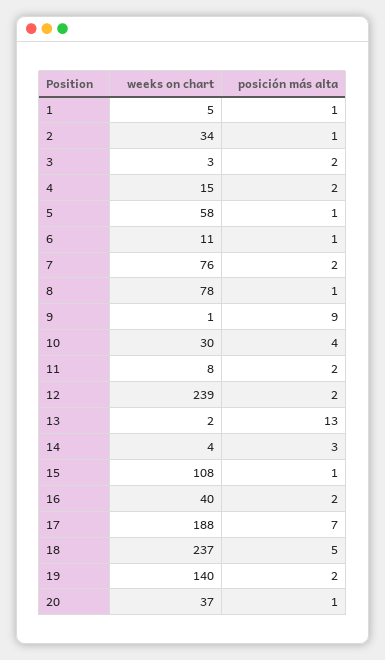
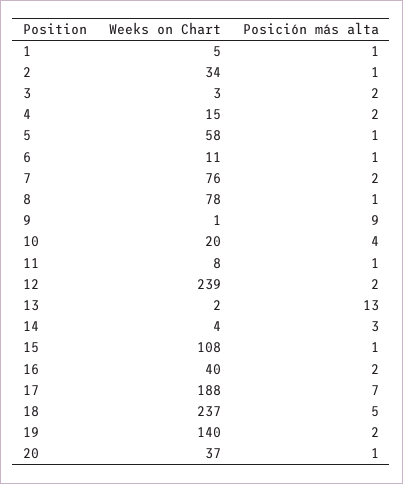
  {
    "weeks on chart": {
      "1": 5,
      "2": 34,
      "3": 3,
      "4": 15,
      "5": 58,
      "6": 11,
      "7": 76,
      "8": 78,
      "9": 1,
-     "10": 30,
+     "10": 20,
      "11": 8,
      "12": 239,
      "13": 2,
      "14": 4,
      "15": 108,
      "16": 40,
      "17": 188,
      "18": 237,
      "19": 140,
      "20": 37
    },
    "posición más alta": {
      "1": 1,
      "2": 1,
      "3": 2,
      "4": 2,
      "5": 1,
      "6": 1,
      "7": 2,
      "8": 1,
      "9": 9,
      "10": 4,
-     "11": 2,
+     "11": 1,
      "12": 2,
      "13": 13,
      "14": 3,
      "15": 1,
      "16": 2,
      "17": 7,
      "18": 5,
      "19": 2,
      "20": 1
    }
  }

